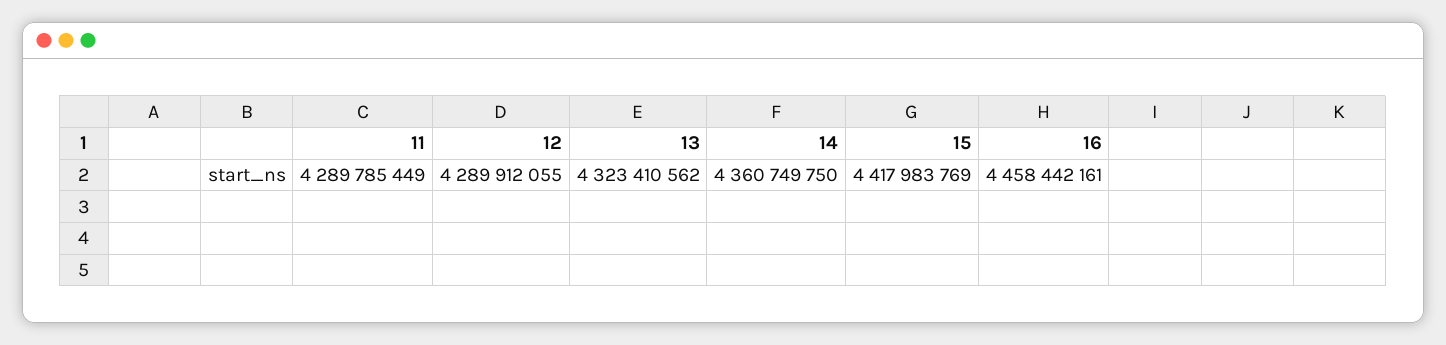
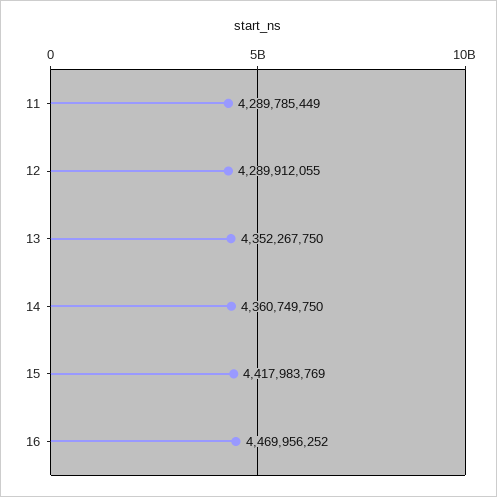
  {
    "11": 4289785449,
    "12": 4289912055,
-   "13": 4323410562,
+   "13": 4352267750,
    "14": 4360749750,
    "15": 4417983769,
-   "16": 4458442161
+   "16": 4469956252
  }

